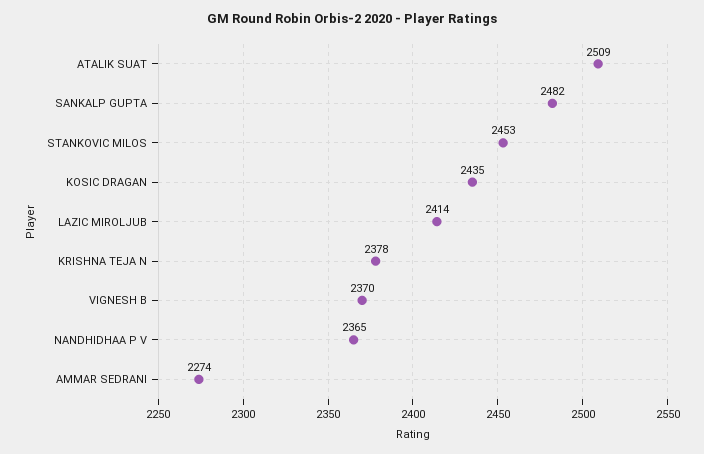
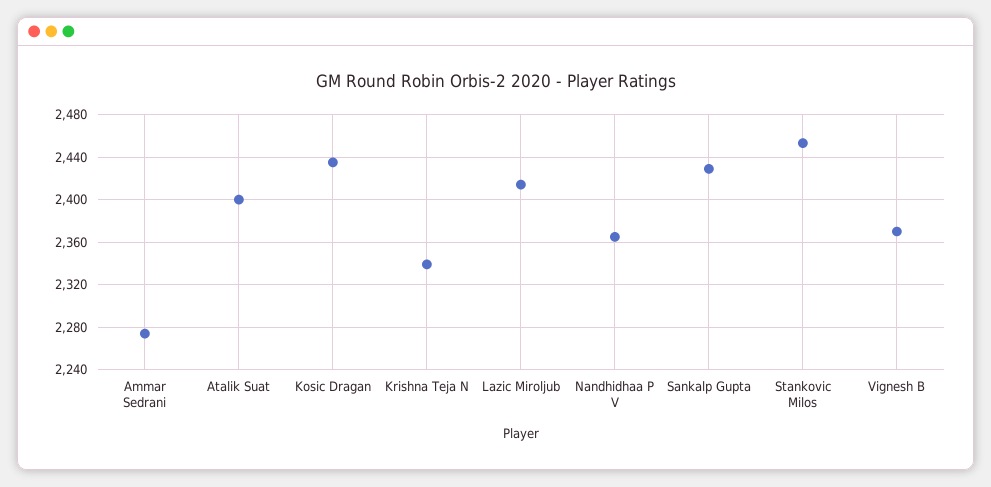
  {
-   "ATALIK SUAT": 2509,
+   "ATALIK SUAT": 2400,
-   "SANKALP GUPTA": 2482,
+   "SANKALP GUPTA": 2430,
    "STANKOVIC MILOS": 2453,
    "KOSIC DRAGAN": 2435,
    "LAZIC MIROLJUB": 2414,
-   "KRISHNA TEJA N": 2378,
+   "KRISHNA TEJA N": 2340,
    "VIGNESH B": 2370,
    "NANDHIDHAA P V": 2365,
    "AMMAR SEDRANI": 2274
  }

